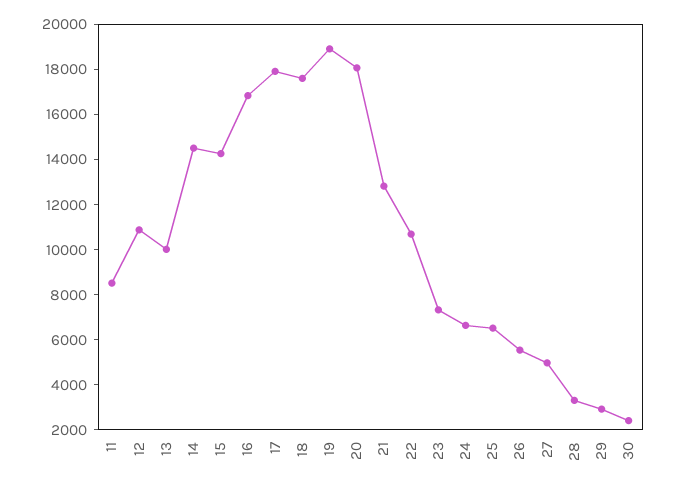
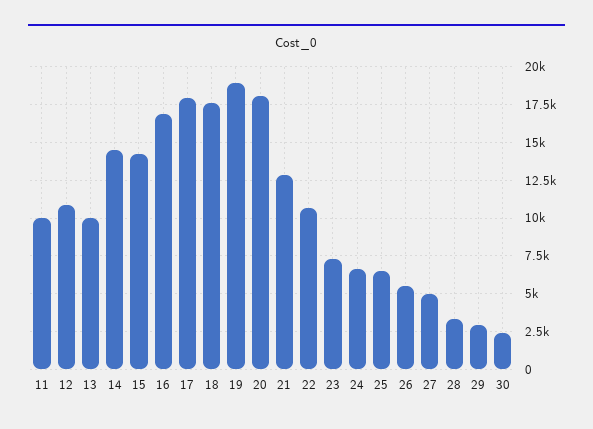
  {
-   "11": 8500,
+   "11": 10000,
    "12": 11000,
    "13": 10000,
    "14": 14500,
    "15": 14500,
    "16": 17000,
    "17": 18000,
    "18": 17500,
    "19": 19000,
    "20": 18000,
    "21": 13000,
    "22": 10500,
    "23": 7500,
    "24": 6500,
    "25": 6500,
    "26": 5500,
    "27": 5000,
    "28": 3500,
    "29": 3000,
    "30": 2500
  }

